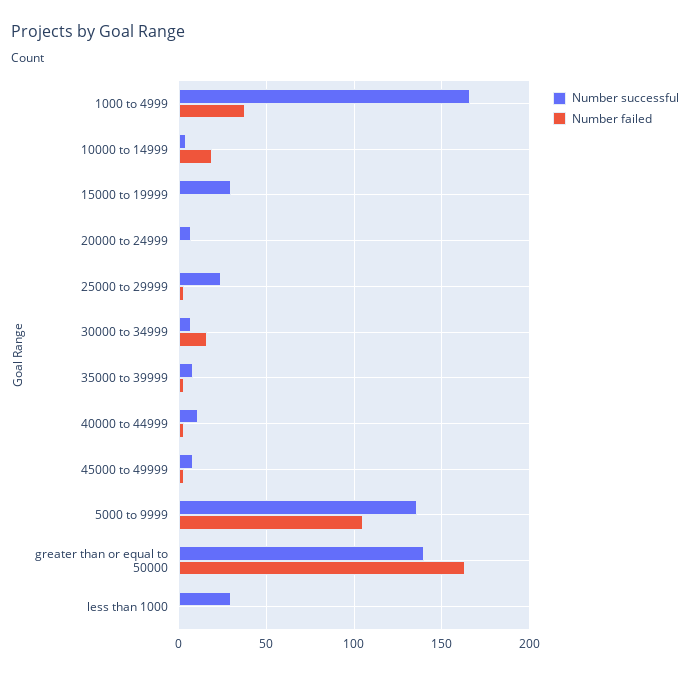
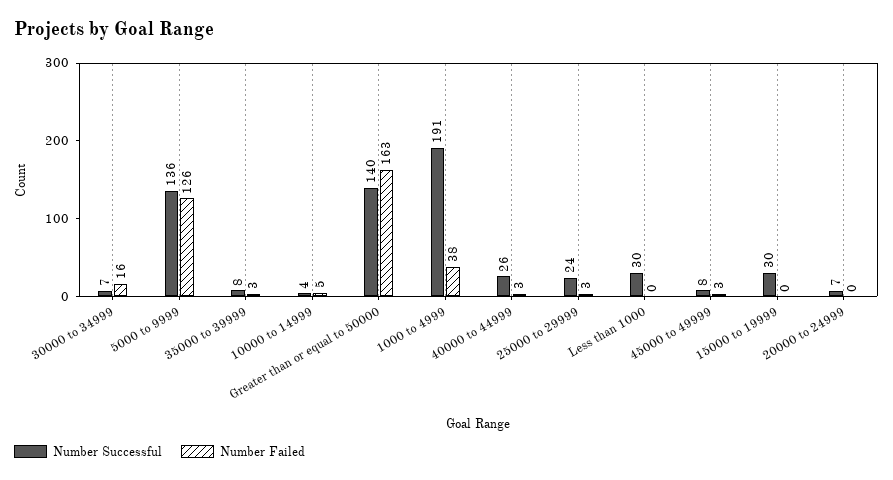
  {
    "Number successful": {
-     "1000 to 4999": 165,
+     "1000 to 4999": 191,
      "10000 to 14999": 4,
      "15000 to 19999": 30,
      "20000 to 24999": 7,
      "25000 to 29999": 24,
      "30000 to 34999": 7,
      "35000 to 39999": 8,
-     "40000 to 44999": 10,
+     "40000 to 44999": 26,
      "45000 to 49999": 8,
      "5000 to 9999": 136,
      "greater than or equal to 50000": 140,
      "less than 1000": 30
    },
    "Number failed": {
      "1000 to 4999": 38,
-     "10000 to 14999": 20,
+     "10000 to 14999": 5,
      "15000 to 19999": 0,
      "20000 to 24999": 0,
      "25000 to 29999": 3,
      "30000 to 34999": 16,
      "35000 to 39999": 3,
      "40000 to 44999": 3,
      "45000 to 49999": 3,
-     "5000 to 9999": 105,
+     "5000 to 9999": 126,
      "greater than or equal to 50000": 163,
      "less than 1000": 0
    }
  }

